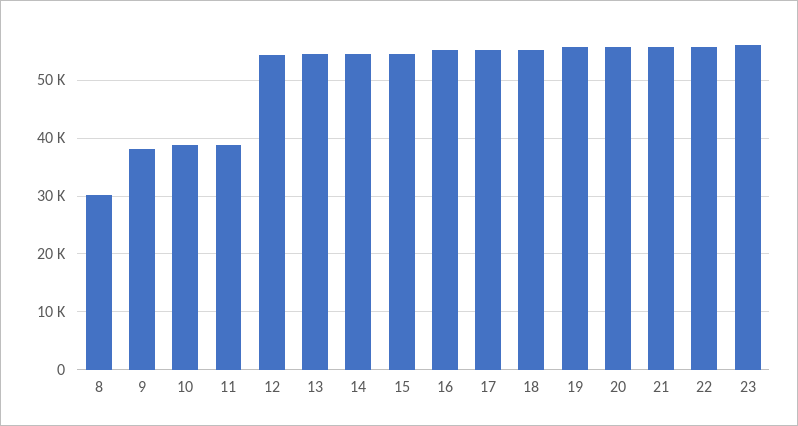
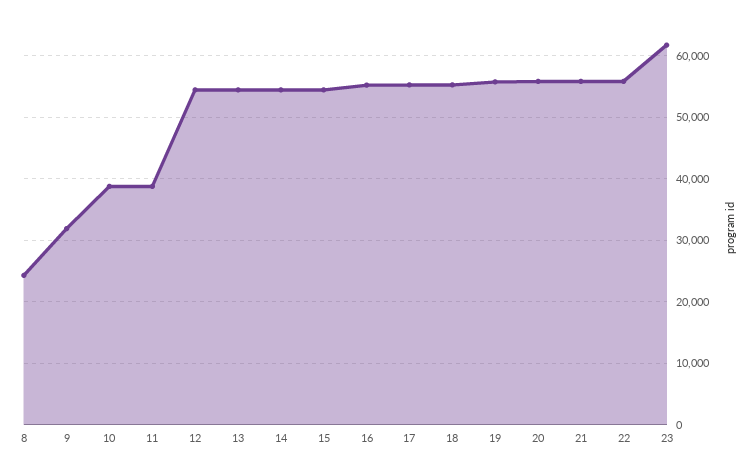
  {
-   "8": 30000,
+   "8": 24000,
-   "9": 38000,
+   "9": 32000,
    "10": 39000,
    "11": 39000,
    "12": 54000,
    "13": 54000,
    "14": 54000,
    "15": 54000,
    "16": 55000,
    "17": 55000,
    "18": 55000,
    "19": 56000,
    "20": 56000,
    "21": 56000,
    "22": 56000,
-   "23": 56000
+   "23": 62000
  }

